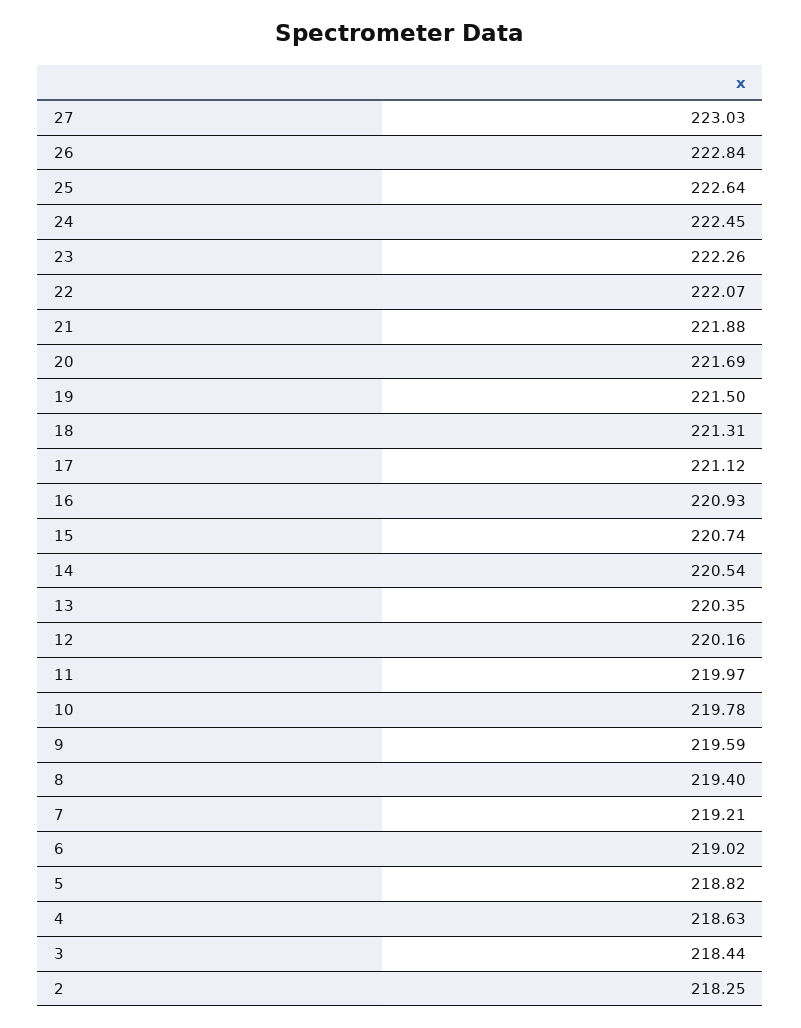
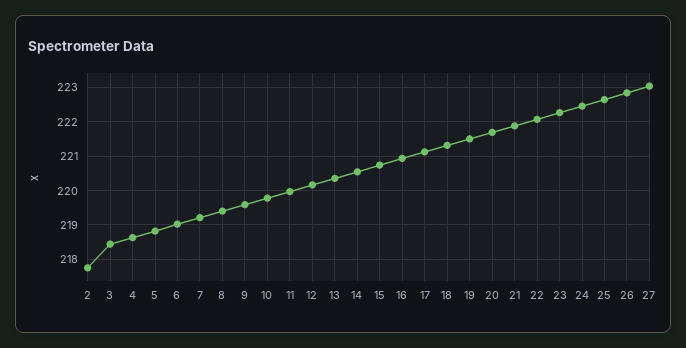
  {
    "27": 223.03,
    "26": 222.84,
    "25": 222.64,
    "24": 222.45,
    "23": 222.26,
    "22": 222.07,
    "21": 221.88,
    "20": 221.69,
    "19": 221.5,
    "18": 221.31,
    "17": 221.12,
    "16": 220.93,
    "15": 220.74,
    "14": 220.54,
    "13": 220.35,
    "12": 220.16,
    "11": 219.97,
    "10": 219.78,
    "9": 219.59,
    "8": 219.4,
    "7": 219.21,
    "6": 219.02,
    "5": 218.82,
    "4": 218.63,
    "3": 218.44,
-   "2": 218.25
+   "2": 217.8
  }

